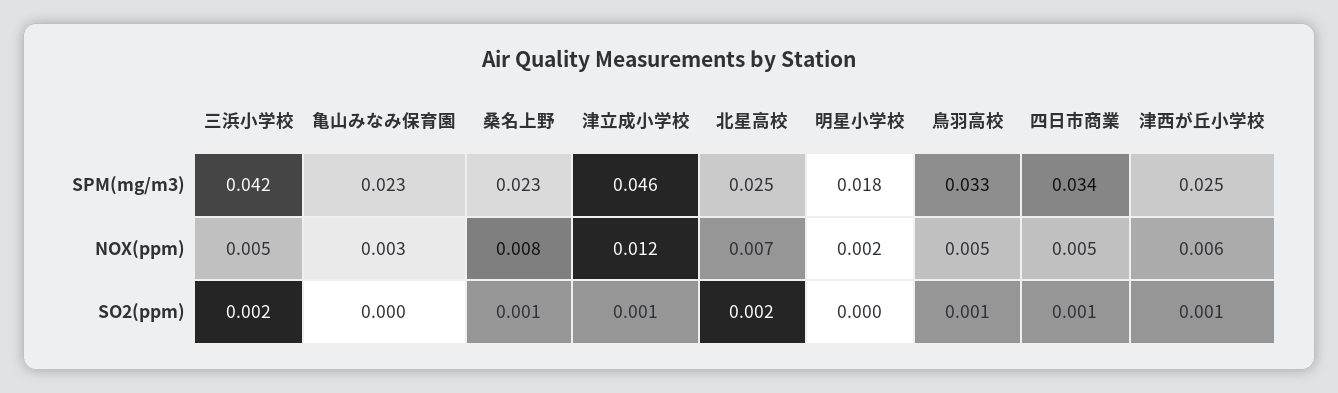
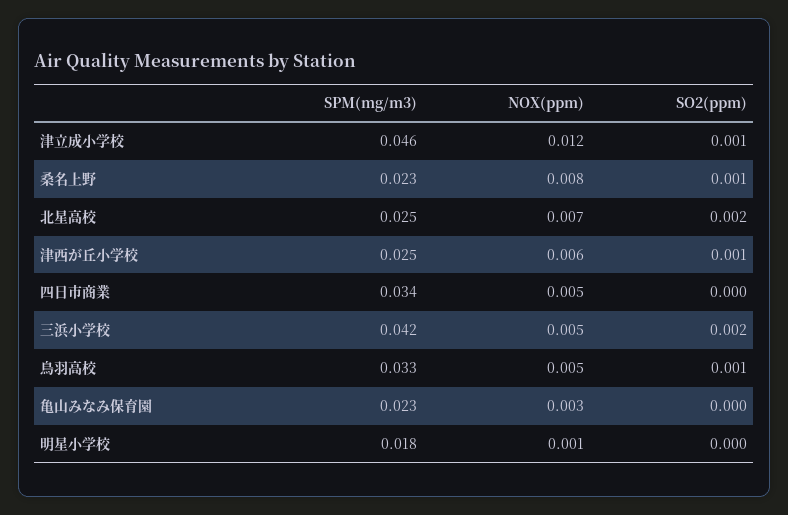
  {
    "三浜小学校": {
      "SPM(mg/m3)": 0.042,
      "NOX(ppm)": 0.005,
      "SO2(ppm)": 0.002
    },
    "亀山みなみ保育園": {
      "SPM(mg/m3)": 0.023,
      "NOX(ppm)": 0.003,
      "SO2(ppm)": 0
    },
    "桑名上野": {
      "SPM(mg/m3)": 0.023,
      "NOX(ppm)": 0.008,
      "SO2(ppm)": 0.001
    },
    "津立成小学校": {
      "SPM(mg/m3)": 0.046,
      "NOX(ppm)": 0.012,
      "SO2(ppm)": 0.001
    },
    "北星高校": {
      "SPM(mg/m3)": 0.025,
      "NOX(ppm)": 0.007,
      "SO2(ppm)": 0.002
    },
    "明星小学校": {
      "SPM(mg/m3)": 0.018,
-     "NOX(ppm)": 0.002,
+     "NOX(ppm)": 0.001,
      "SO2(ppm)": 0
    },
    "鳥羽高校": {
      "SPM(mg/m3)": 0.033,
      "NOX(ppm)": 0.005,
      "SO2(ppm)": 0.001
    },
    "四日市商業": {
      "SPM(mg/m3)": 0.034,
      "NOX(ppm)": 0.005,
-     "SO2(ppm)": 0.001
+     "SO2(ppm)": 0
    },
    "津西が丘小学校": {
      "SPM(mg/m3)": 0.025,
      "NOX(ppm)": 0.006,
      "SO2(ppm)": 0.001
    }
  }

